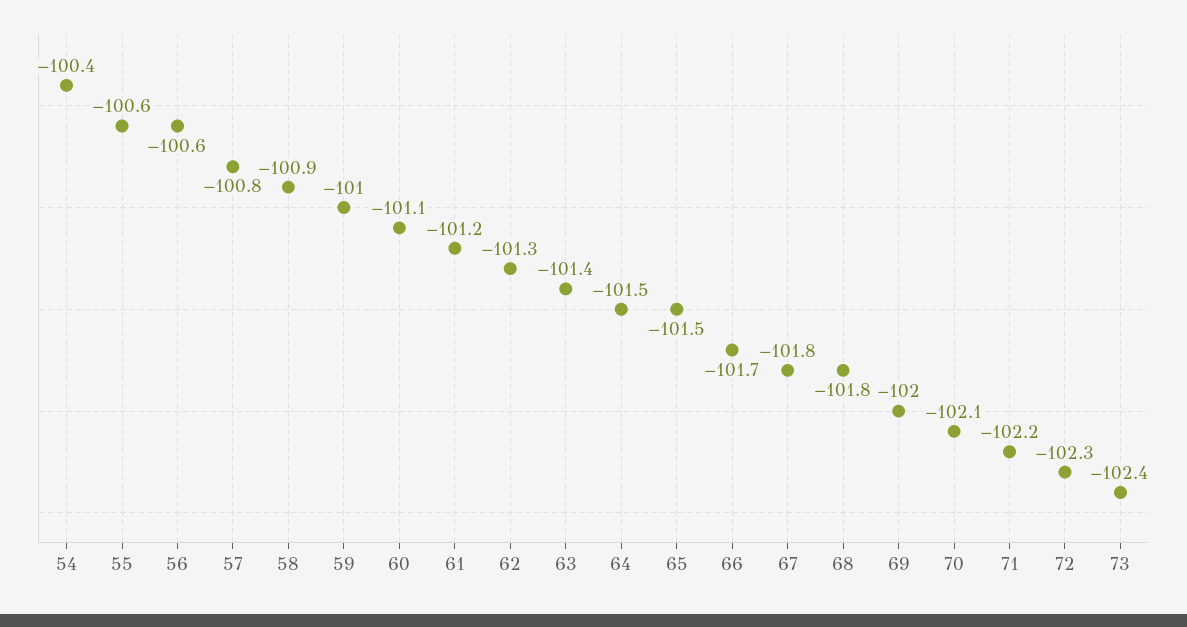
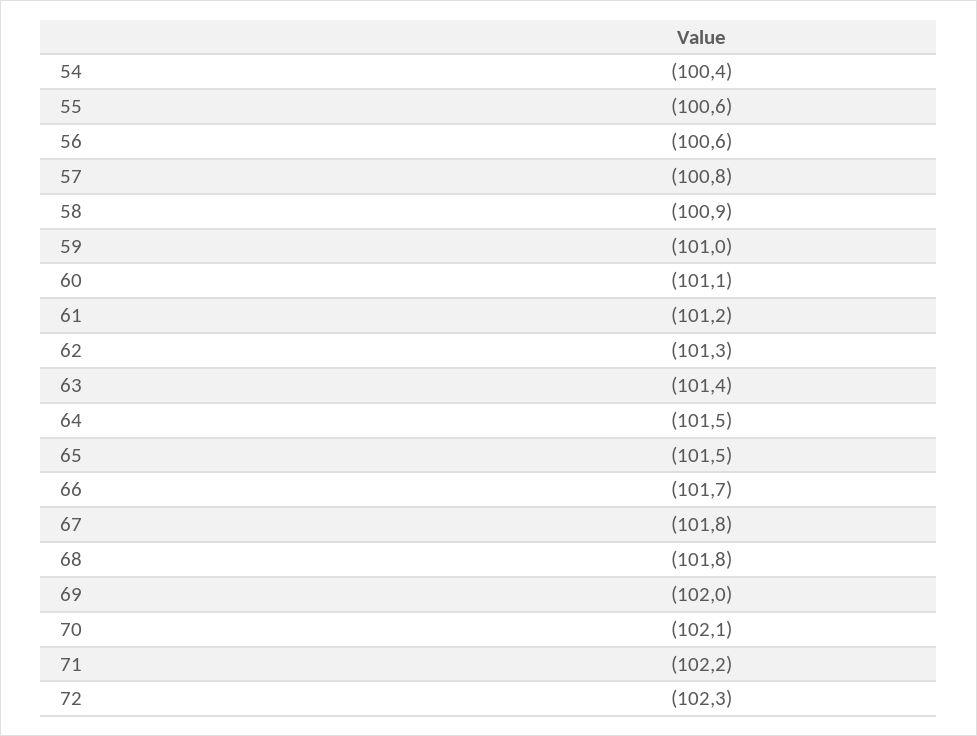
  {
    "54": -100.4,
    "55": -100.6,
    "56": -100.6,
    "57": -100.8,
    "58": -100.9,
    "59": -101,
    "60": -101.1,
    "61": -101.2,
    "62": -101.3,
    "63": -101.4,
    "64": -101.5,
    "65": -101.5,
    "66": -101.7,
    "67": -101.8,
    "68": -101.8,
    "69": -102,
    "70": -102.1,
    "71": -102.2,
-   "72": -102.3,
+   "72": -102.3
-   "73": -102.4
  }

